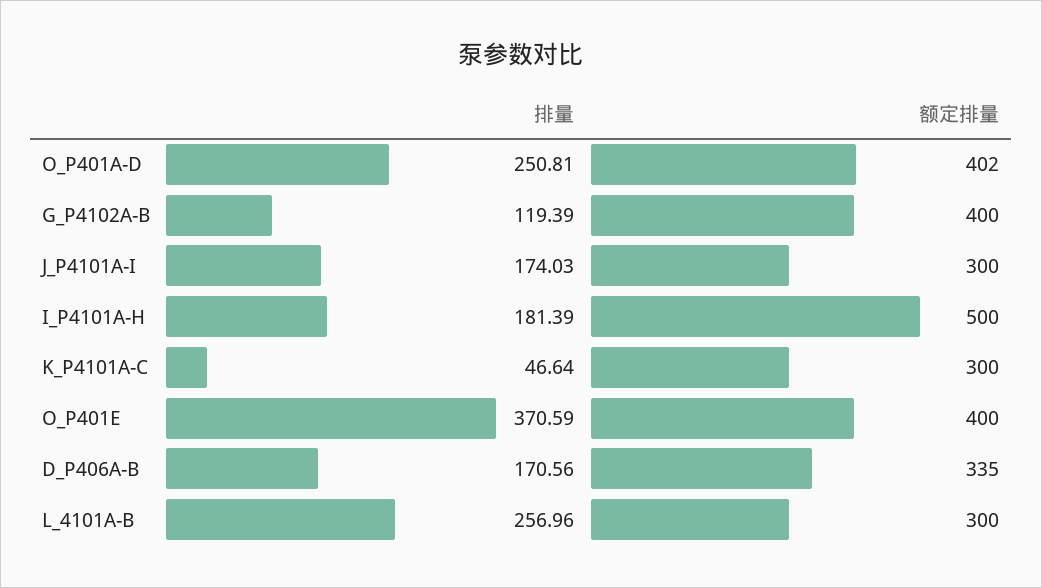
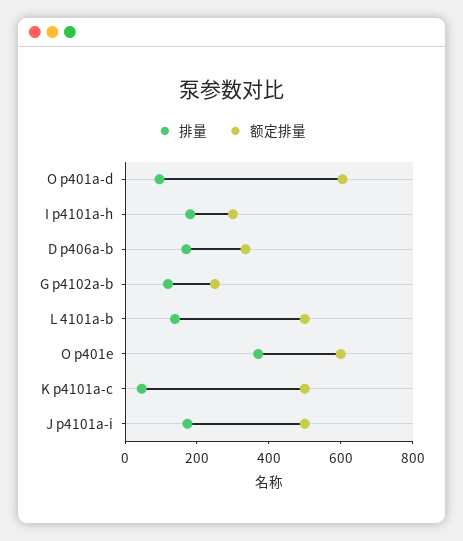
  {
    "排量": {
-     "O_P401A-D": 250.81,
+     "O_P401A-D": 100,
      "G_P4102A-B": 119.39,
      "J_P4101A-I": 174.03,
      "I_P4101A-H": 181.39,
      "K_P4101A-C": 46.64,
      "O_P401E": 370.59,
      "D_P406A-B": 170.56,
-     "L_4101A-B": 256.96
+     "L_4101A-B": 150
    },
    "额定排量": {
-     "O_P401A-D": 402,
+     "O_P401A-D": 600,
-     "G_P4102A-B": 400,
+     "G_P4102A-B": 250,
-     "J_P4101A-I": 300,
+     "J_P4101A-I": 500,
-     "I_P4101A-H": 500,
+     "I_P4101A-H": 300,
-     "K_P4101A-C": 300,
+     "K_P4101A-C": 500,
-     "O_P401E": 400,
+     "O_P401E": 600,
      "D_P406A-B": 335,
-     "L_4101A-B": 300
+     "L_4101A-B": 500
    }
  }

